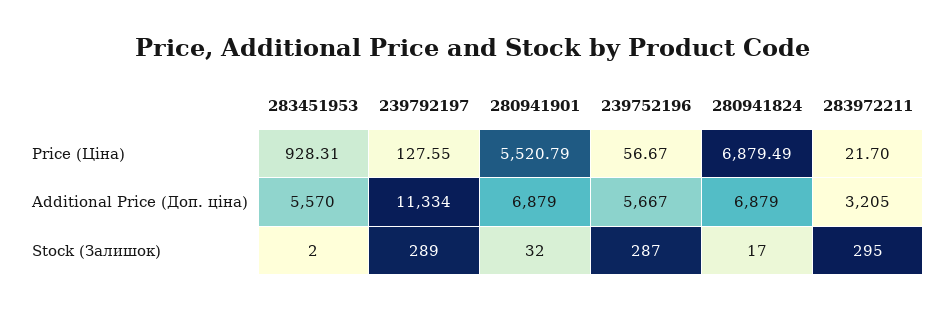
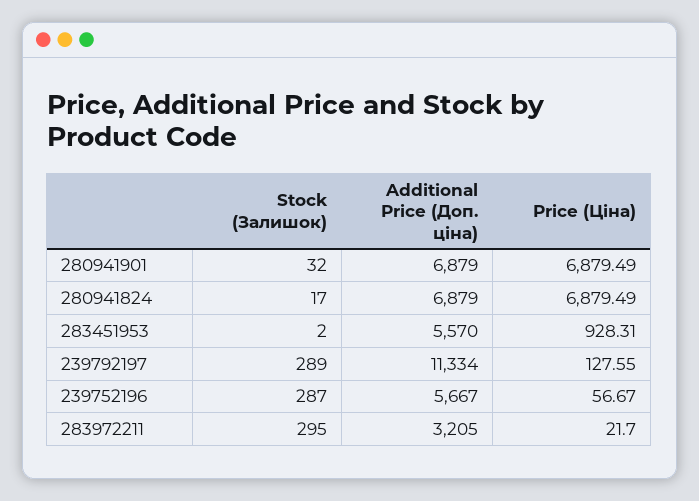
  {
    "283451953": {
      "Price (Ціна)": 928.31,
      "Additional Price (Доп. ціна)": 5570,
      "Stock (Залишок)": 2
    },
    "239792197": {
      "Price (Ціна)": 127.55,
      "Additional Price (Доп. ціна)": 11334,
      "Stock (Залишок)": 289
    },
    "280941901": {
-     "Price (Ціна)": 5520.79,
+     "Price (Ціна)": 6879.49,
      "Additional Price (Доп. ціна)": 6879,
      "Stock (Залишок)": 32
    },
    "239752196": {
      "Price (Ціна)": 56.67,
      "Additional Price (Доп. ціна)": 5667,
      "Stock (Залишок)": 287
    },
    "280941824": {
      "Price (Ціна)": 6879.49,
      "Additional Price (Доп. ціна)": 6879,
      "Stock (Залишок)": 17
    },
    "283972211": {
      "Price (Ціна)": 21.7,
      "Additional Price (Доп. ціна)": 3205,
      "Stock (Залишок)": 295
    }
  }

